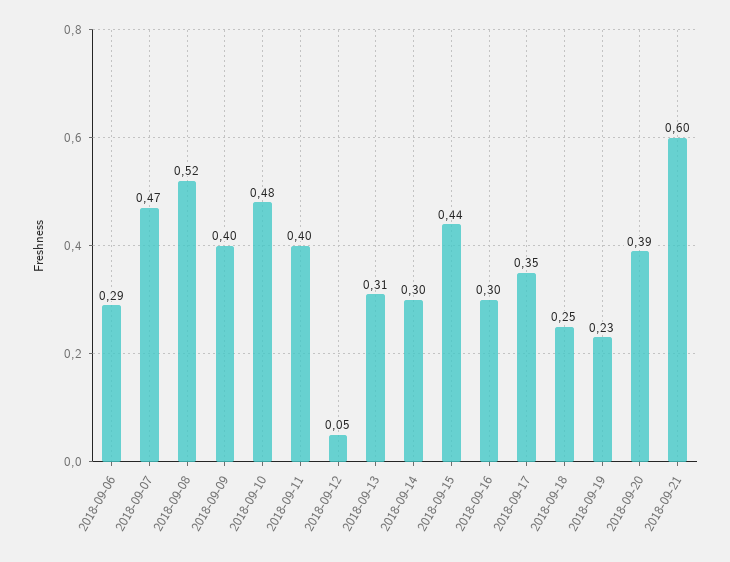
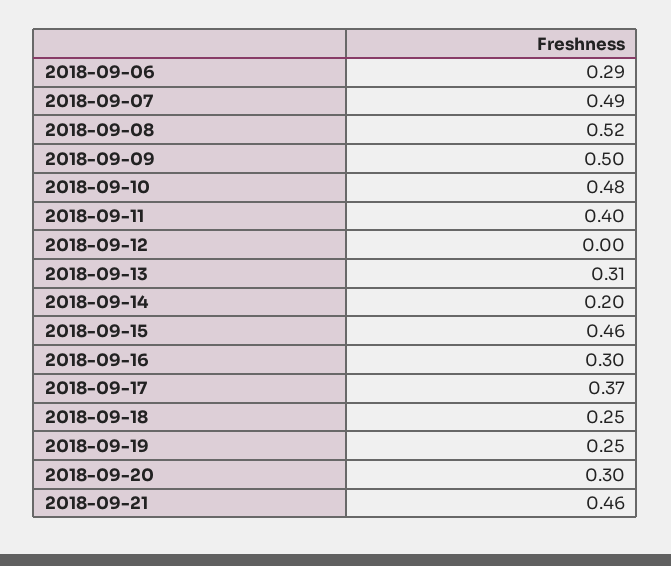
  {
    "2018-09-06": 0.29,
-   "2018-09-07": 0.47,
+   "2018-09-07": 0.49,
    "2018-09-08": 0.52,
-   "2018-09-09": 0.4,
+   "2018-09-09": 0.5,
    "2018-09-10": 0.48,
    "2018-09-11": 0.4,
-   "2018-09-12": 0.05,
+   "2018-09-12": 0,
    "2018-09-13": 0.31,
-   "2018-09-14": 0.3,
+   "2018-09-14": 0.2,
-   "2018-09-15": 0.44,
+   "2018-09-15": 0.46,
    "2018-09-16": 0.3,
-   "2018-09-17": 0.35,
+   "2018-09-17": 0.37,
    "2018-09-18": 0.25,
-   "2018-09-19": 0.23,
+   "2018-09-19": 0.25,
-   "2018-09-20": 0.39,
+   "2018-09-20": 0.3,
-   "2018-09-21": 0.6
+   "2018-09-21": 0.46
  }

